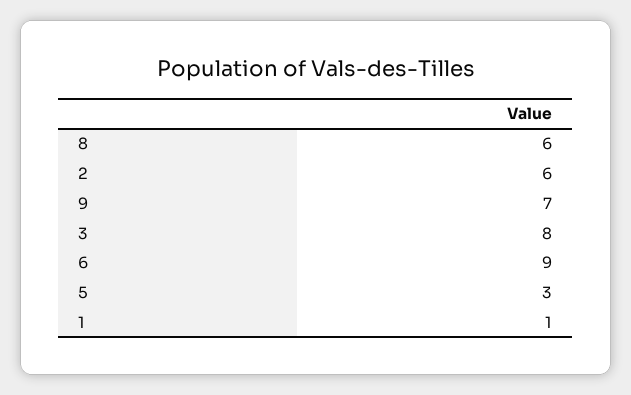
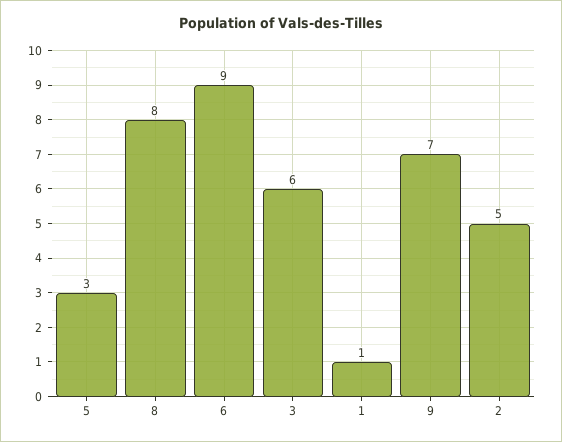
  {
-   "8": 6,
+   "8": 8,
-   "2": 6,
+   "2": 5,
    "9": 7,
-   "3": 8,
+   "3": 6,
    "6": 9,
    "5": 3,
    "1": 1
  }

